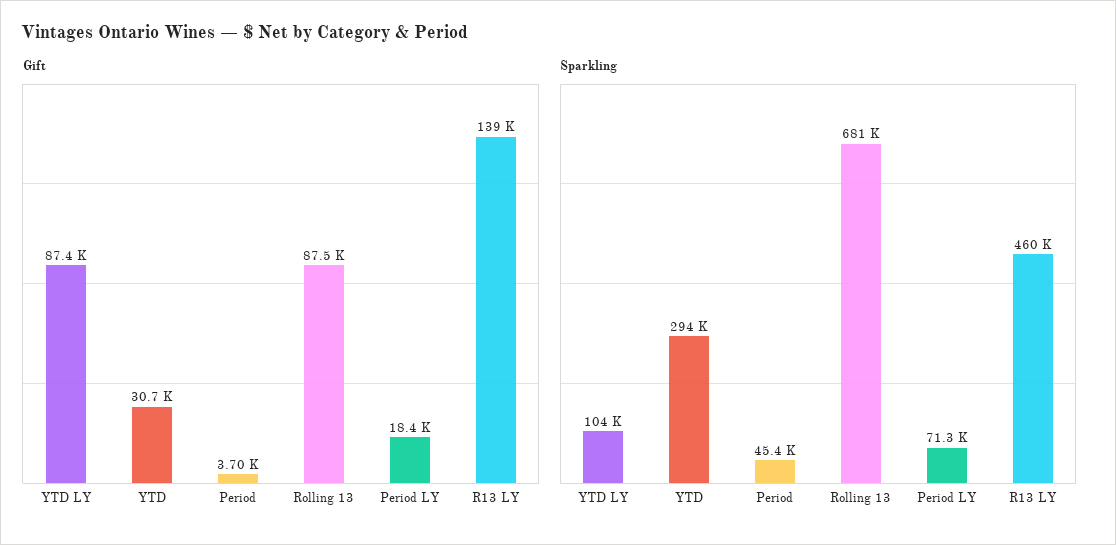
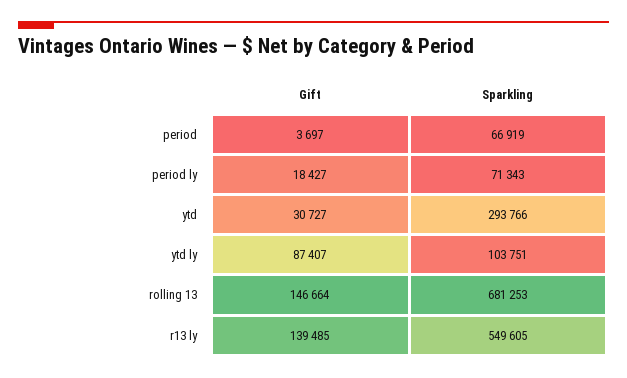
  {
    "Gift": {
      "YTD LY": 87407,
      "YTD": 30727,
      "Period": 3697,
-     "Rolling 13": 87500,
+     "Rolling 13": 146664,
      "Period LY": 18427,
      "R13 LY": 139485
    },
    "Sparkling": {
      "YTD LY": 103751,
      "YTD": 293766,
-     "Period": 45400,
+     "Period": 66919,
      "Rolling 13": 681253,
      "Period LY": 71343,
-     "R13 LY": 460000
+     "R13 LY": 549605
    }
  }

